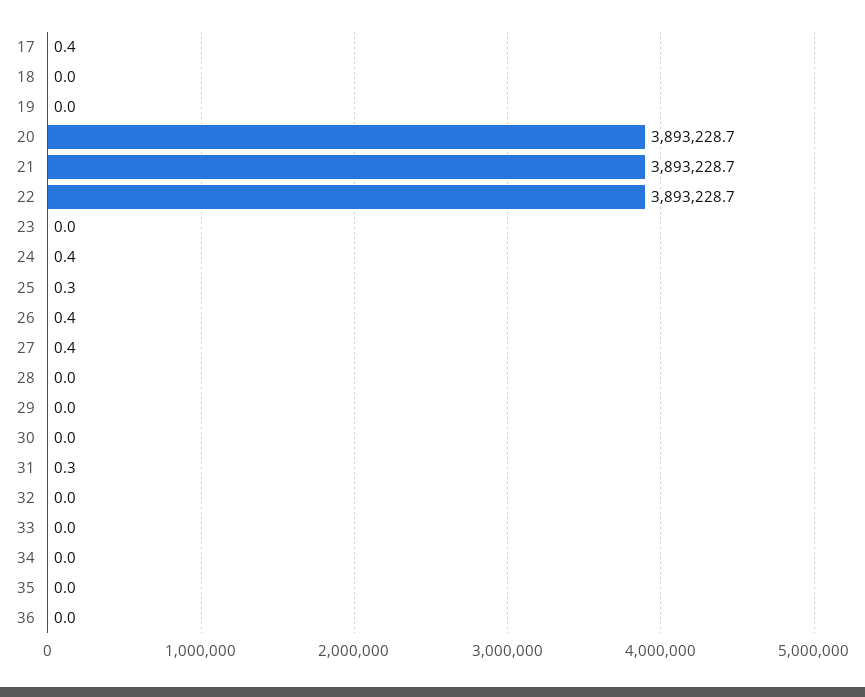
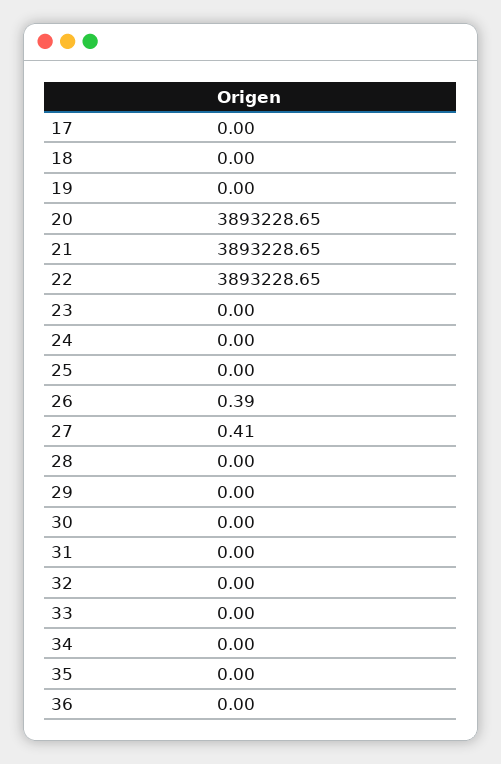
  {
-   "17": 0.4,
+   "17": 0,
    "18": 0,
    "19": 0,
    "20": 3893228.65,
    "21": 3893228.65,
    "22": 3893228.65,
    "23": 0,
-   "24": 0.4,
+   "24": 0,
-   "25": 0.3,
+   "25": 0,
    "26": 0.39,
    "27": 0.41,
    "28": 0,
    "29": 0,
    "30": 0,
-   "31": 0.3,
+   "31": 0,
    "32": 0,
    "33": 0,
    "34": 0,
    "35": 0,
    "36": 0
  }

